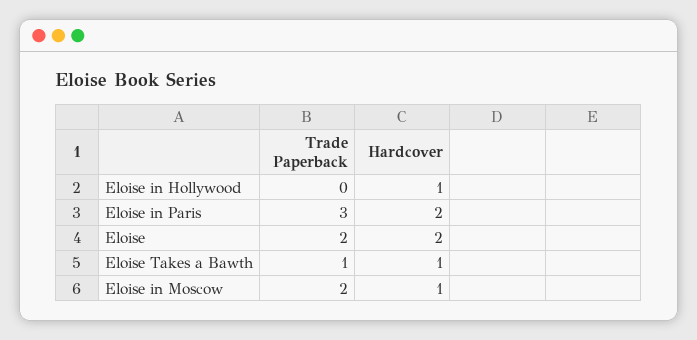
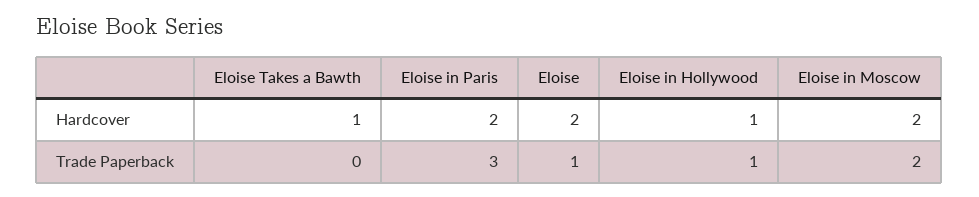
  {
    "Trade Paperback": {
-     "Eloise in Hollywood": 0,
+     "Eloise in Hollywood": 1,
      "Eloise in Paris": 3,
-     "Eloise": 2,
+     "Eloise": 1,
-     "Eloise Takes a Bawth": 1,
+     "Eloise Takes a Bawth": 0,
      "Eloise in Moscow": 2
    },
    "Hardcover": {
      "Eloise in Hollywood": 1,
      "Eloise in Paris": 2,
      "Eloise": 2,
      "Eloise Takes a Bawth": 1,
-     "Eloise in Moscow": 1
+     "Eloise in Moscow": 2
    }
  }

